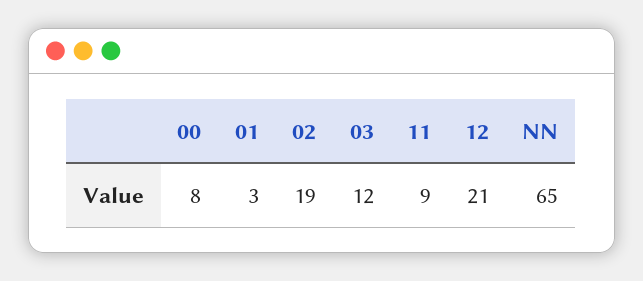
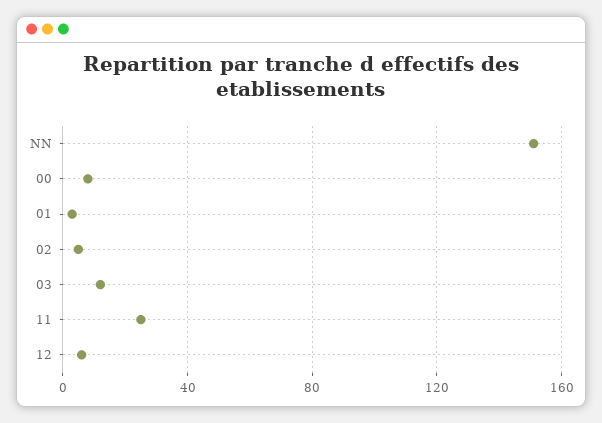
  {
    "00": 8,
    "01": 3,
-   "02": 19,
+   "02": 5,
    "03": 12,
-   "11": 9,
+   "11": 25,
-   "12": 21,
+   "12": 5,
-   "NN": 65
+   "NN": 150
  }

